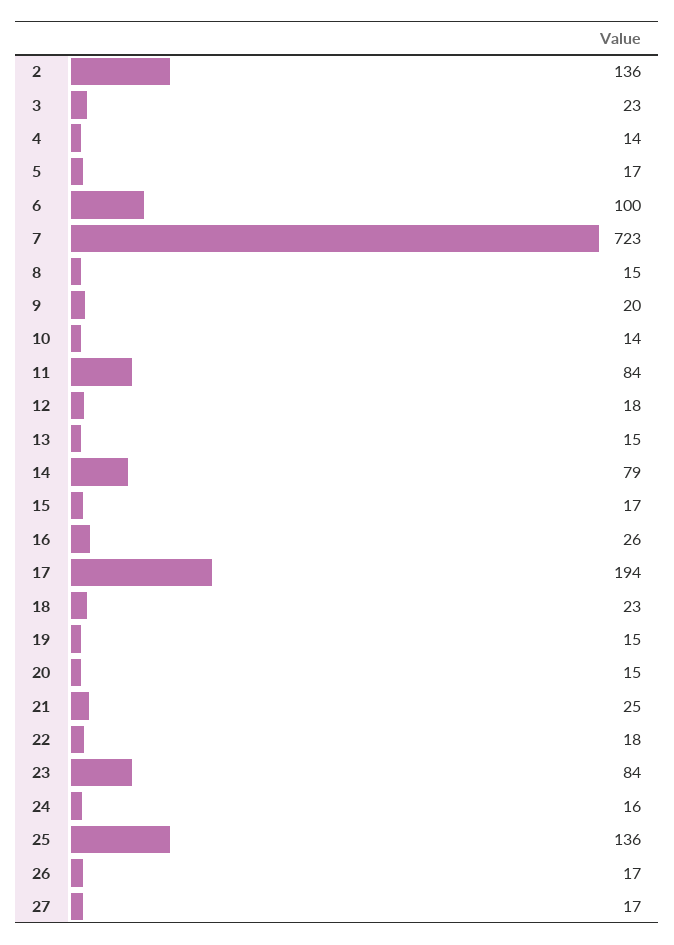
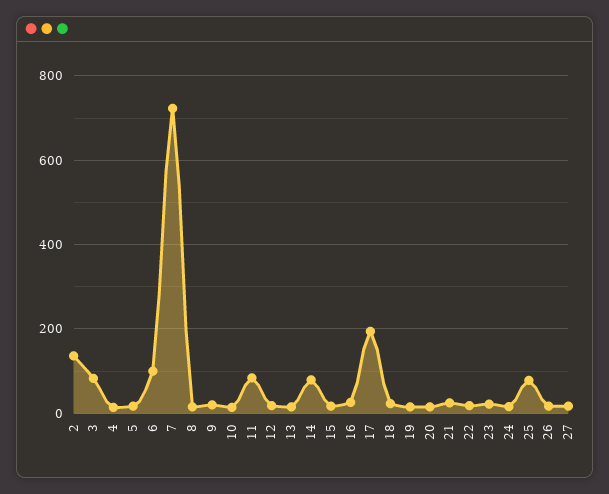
  {
    "2": 136,
-   "3": 23,
+   "3": 80,
    "4": 14,
    "5": 17,
    "6": 100,
    "7": 723,
    "8": 15,
    "9": 20,
    "10": 14,
    "11": 84,
    "12": 18,
    "13": 15,
    "14": 79,
    "15": 17,
    "16": 26,
    "17": 194,
    "18": 23,
    "19": 15,
    "20": 15,
    "21": 25,
    "22": 18,
-   "23": 84,
+   "23": 20,
    "24": 16,
-   "25": 136,
+   "25": 80,
    "26": 17,
    "27": 17
  }

